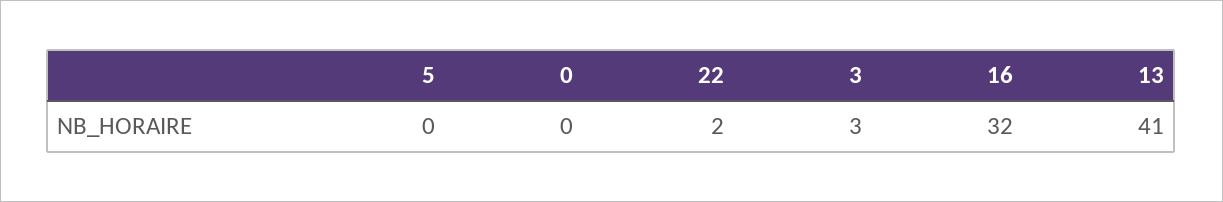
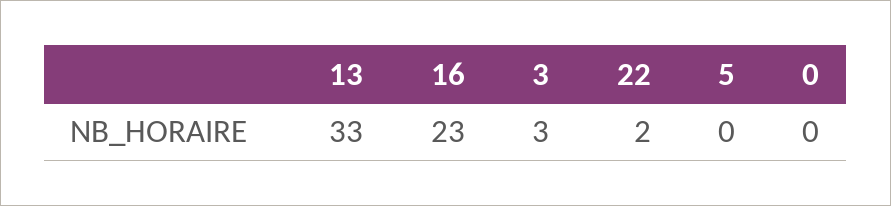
  {
    "5": 0,
    "0": 0,
    "22": 2,
    "3": 3,
-   "16": 32,
+   "16": 23,
-   "13": 41
+   "13": 33
  }

